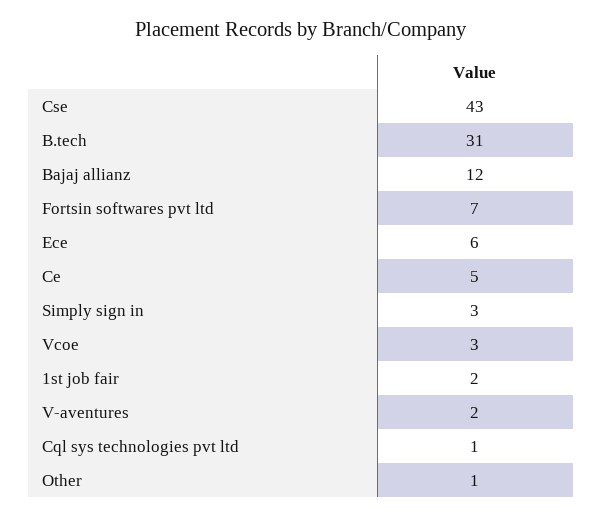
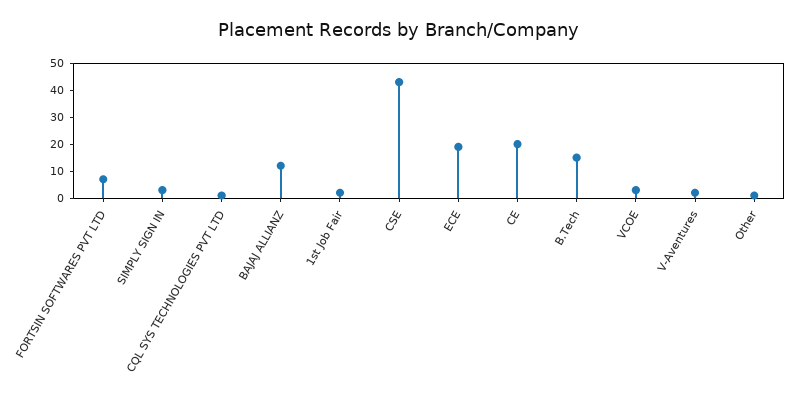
  {
    "Cse": 43,
-   "B.tech": 31,
+   "B.tech": 15,
    "Bajaj allianz": 12,
    "Fortsin softwares pvt ltd": 7,
-   "Ece": 6,
+   "Ece": 20,
-   "Ce": 5,
+   "Ce": 20,
    "Simply sign in": 3,
    "Vcoe": 3,
    "1st job fair": 2,
    "V-aventures": 2,
    "Cql sys technologies pvt ltd": 1,
    "Other": 1
  }

